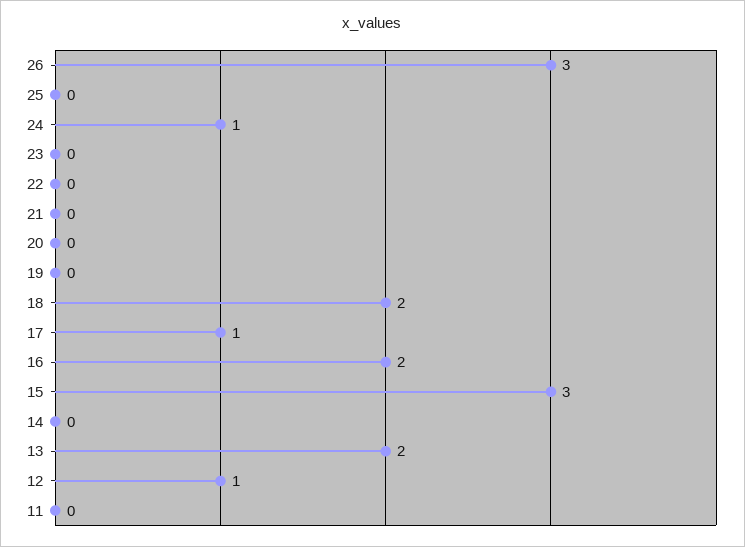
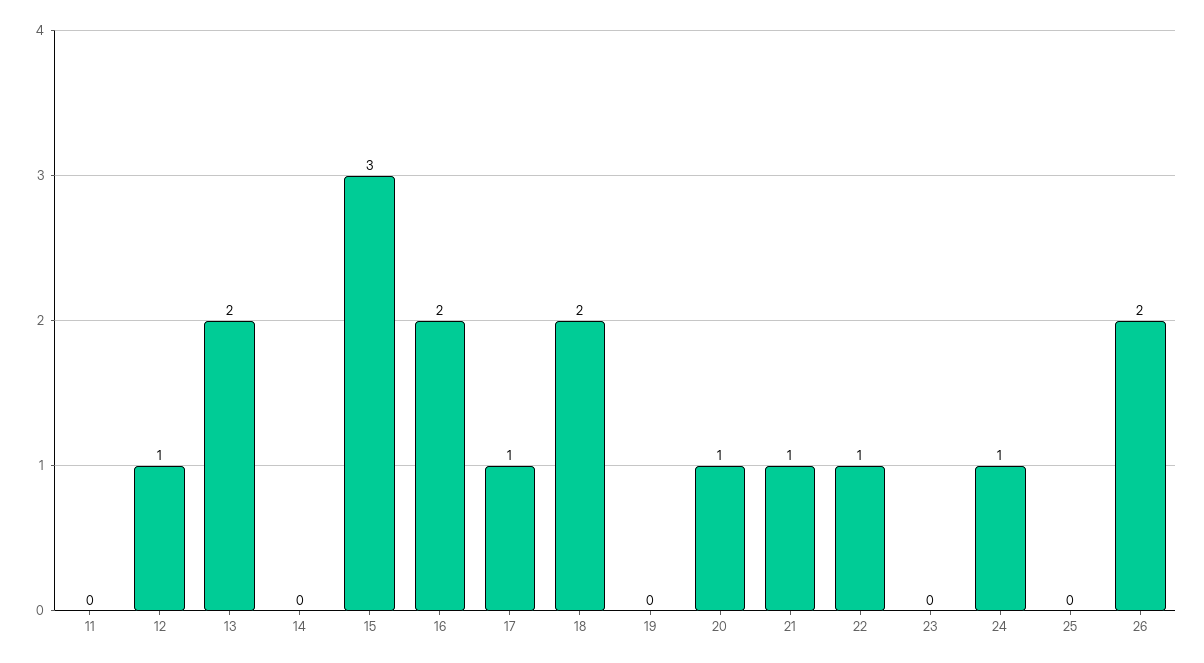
  {
-   "26": 3,
+   "26": 2,
    "25": 0,
    "24": 1,
    "23": 0,
-   "22": 0,
+   "22": 1,
-   "21": 0,
+   "21": 1,
-   "20": 0,
+   "20": 1,
    "19": 0,
    "18": 2,
    "17": 1,
    "16": 2,
    "15": 3,
    "14": 0,
    "13": 2,
    "12": 1,
    "11": 0
  }

